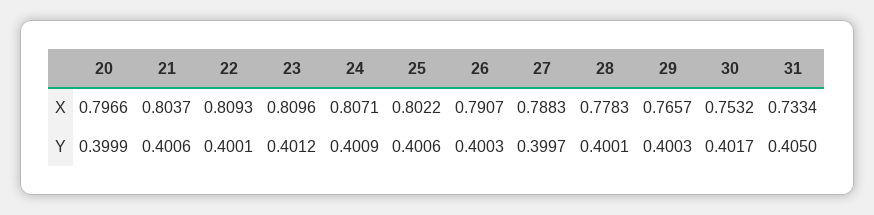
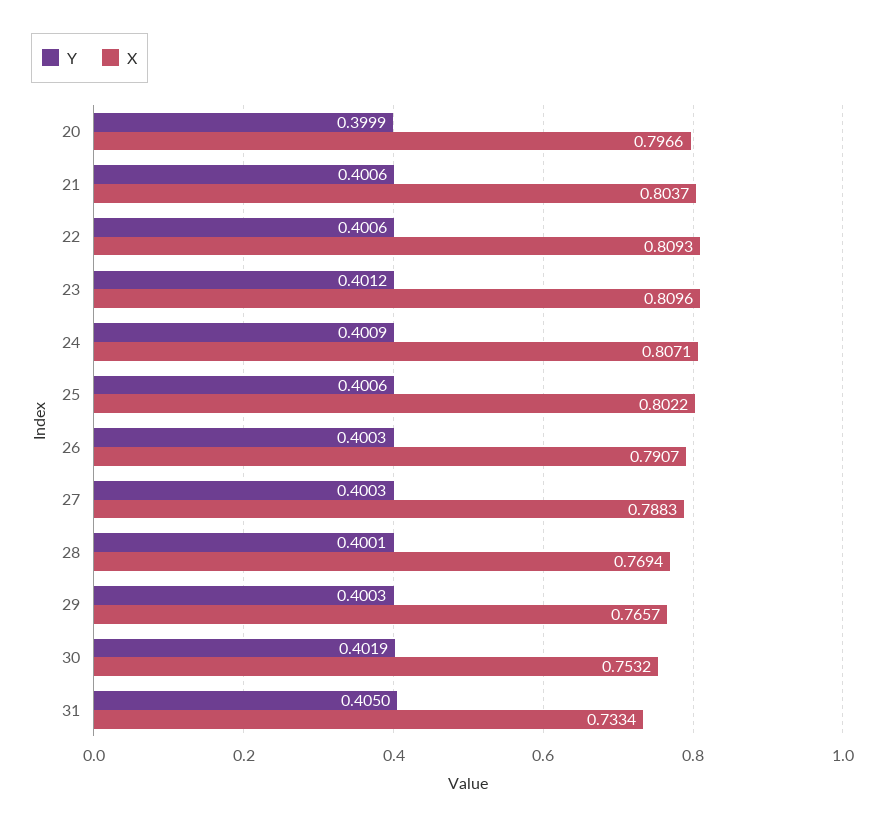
  {
    "X": {
      "20": 0.7966,
      "21": 0.8037,
      "22": 0.8093,
      "23": 0.8096,
      "24": 0.8071,
      "25": 0.8022,
      "26": 0.7907,
      "27": 0.7883,
-     "28": 0.7783,
+     "28": 0.7694,
      "29": 0.7657,
      "30": 0.7532,
      "31": 0.7334
    },
    "Y": {
      "20": 0.3999,
      "21": 0.4006,
-     "22": 0.4001,
+     "22": 0.4006,
      "23": 0.4012,
      "24": 0.4009,
      "25": 0.4006,
      "26": 0.4003,
-     "27": 0.3997,
+     "27": 0.4003,
      "28": 0.4001,
      "29": 0.4003,
-     "30": 0.4017,
+     "30": 0.4019,
      "31": 0.405
    }
  }

